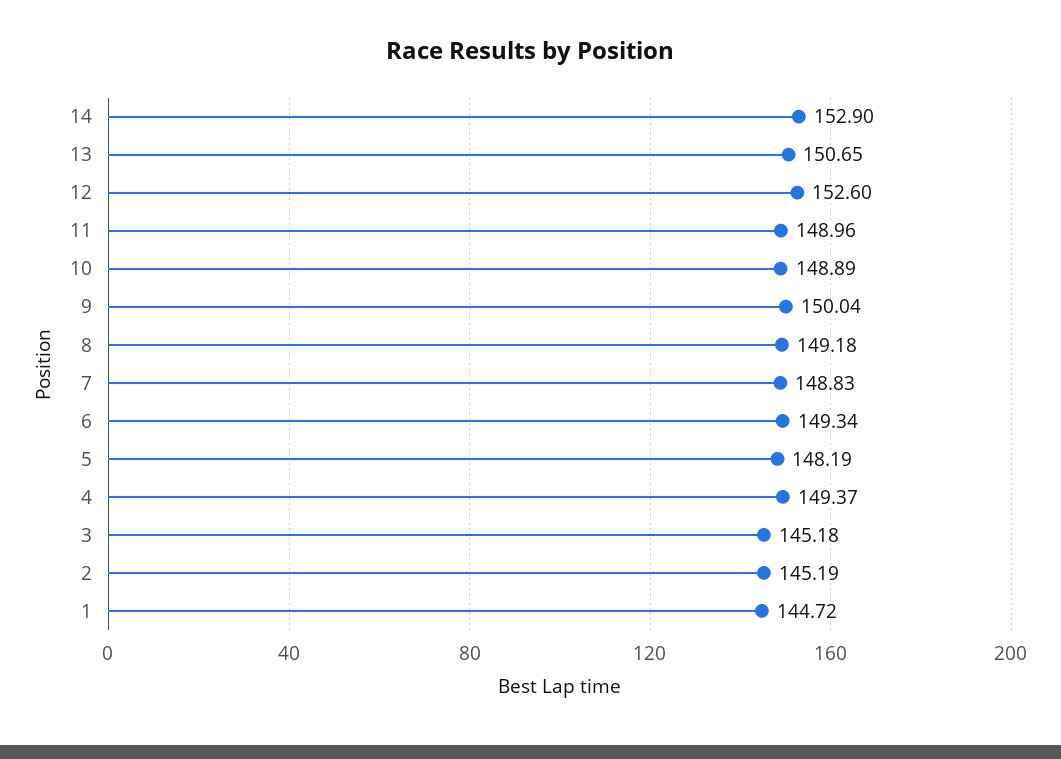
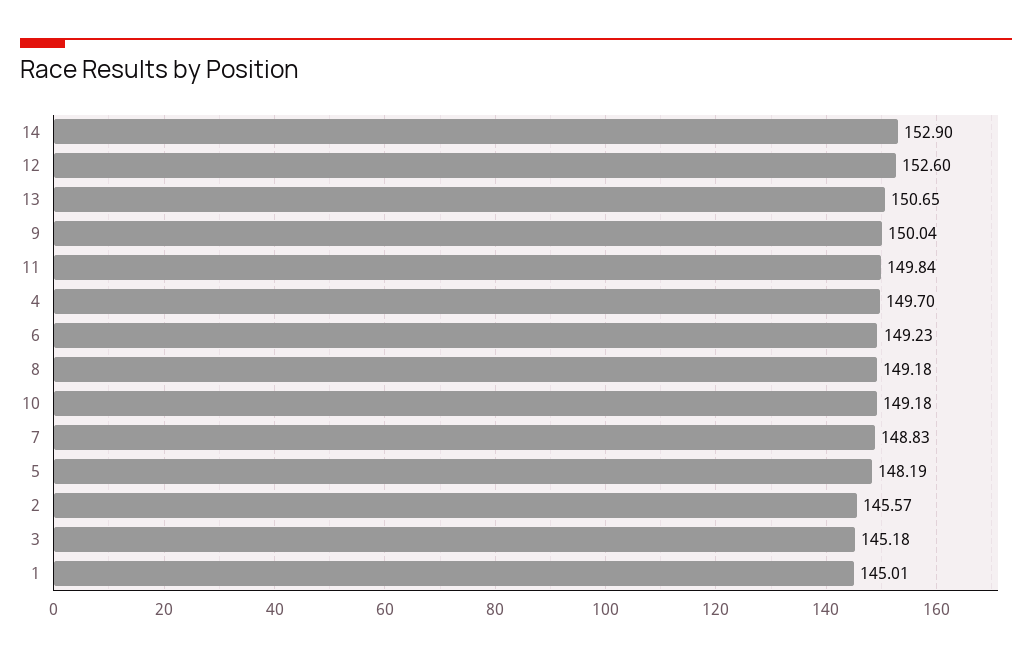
  {
    "14": 152.9,
    "13": 150.65,
    "12": 152.6,
-   "11": 148.96,
+   "11": 149.84,
-   "10": 148.89,
+   "10": 149.18,
    "9": 150.04,
    "8": 149.18,
    "7": 148.83,
-   "6": 149.34,
+   "6": 149.23,
    "5": 148.19,
-   "4": 149.37,
+   "4": 149.7,
    "3": 145.18,
-   "2": 145.19,
+   "2": 145.57,
-   "1": 144.72
+   "1": 145.01
  }

